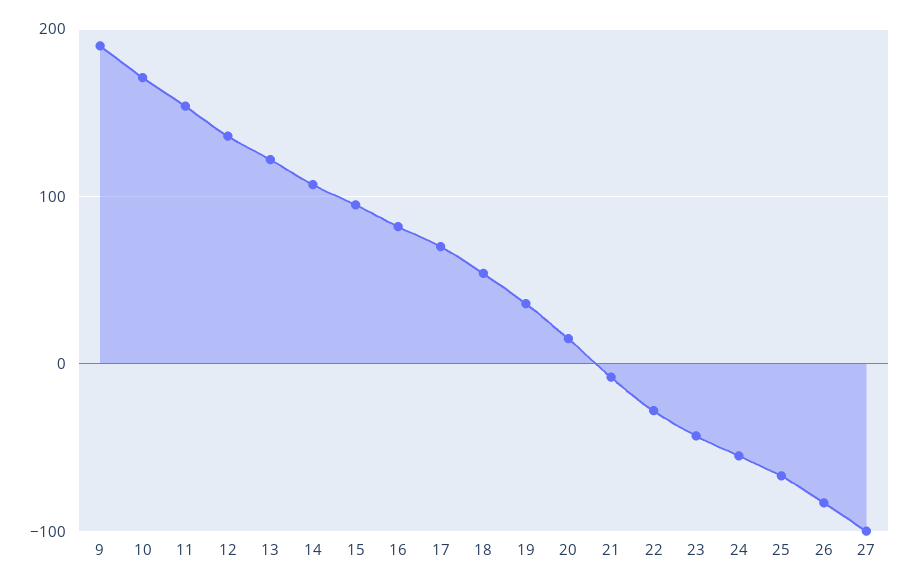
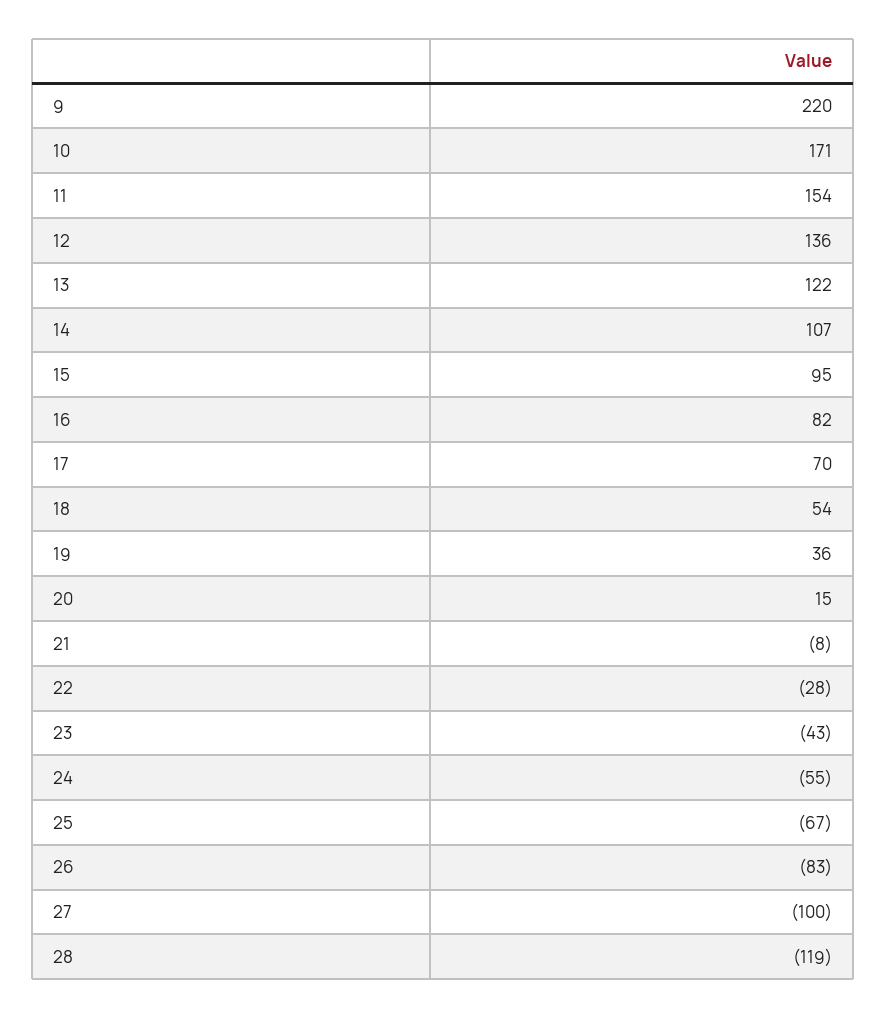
  {
-   "9": 190,
+   "9": 220,
    "10": 171,
    "11": 154,
    "12": 136,
    "13": 122,
    "14": 107,
    "15": 95,
    "16": 82,
    "17": 70,
    "18": 54,
    "19": 36,
    "20": 15,
    "21": -8,
    "22": -28,
    "23": -43,
    "24": -55,
    "25": -67,
    "26": -83,
-   "27": -100
+   "27": -100,
+   "28": -119
  }

